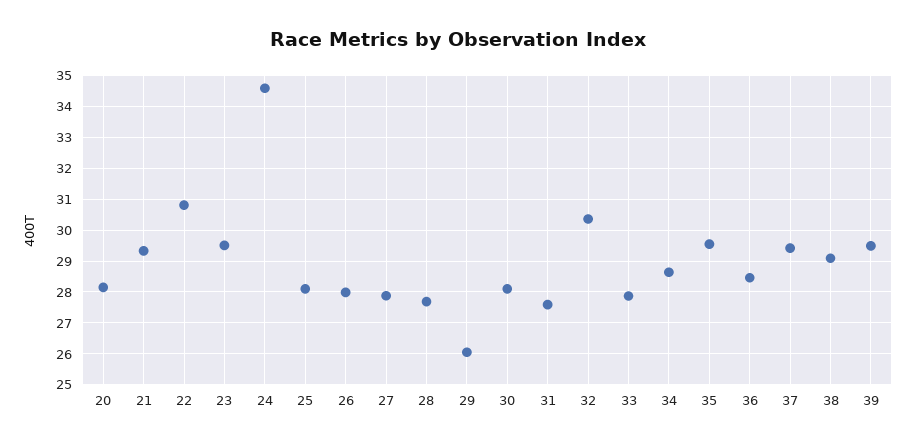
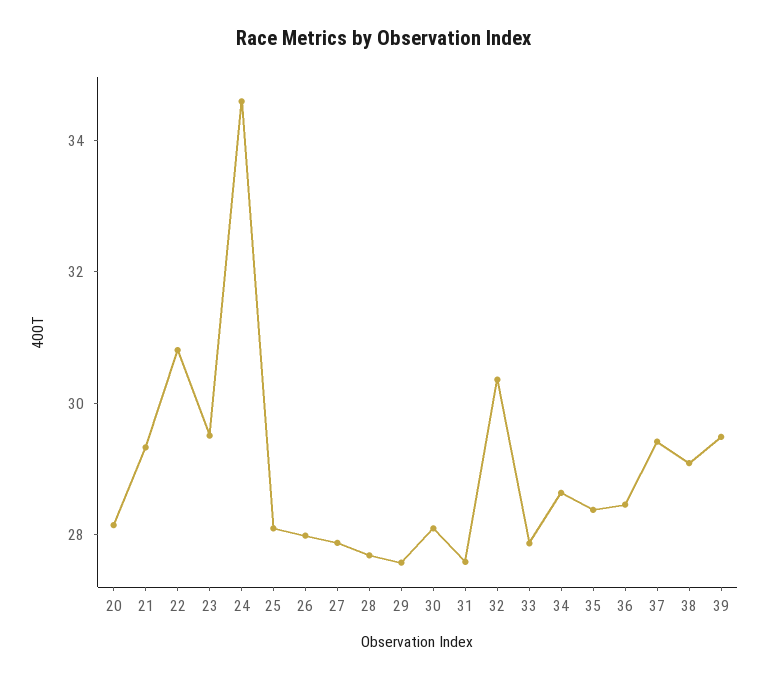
  {
    "20": 28.2,
    "21": 29.4,
    "22": 30.8,
    "23": 29.6,
    "24": 34.6,
    "25": 28.2,
    "26": 28,
    "27": 27.8,
    "28": 27.6,
-   "29": 26,
+   "29": 27.5,
    "30": 28.2,
    "31": 27.6,
    "32": 30.4,
    "33": 27.8,
    "34": 28.6,
-   "35": 29.6,
+   "35": 28.5,
    "36": 28.4,
    "37": 29.4,
    "38": 29,
    "39": 29.4
  }

